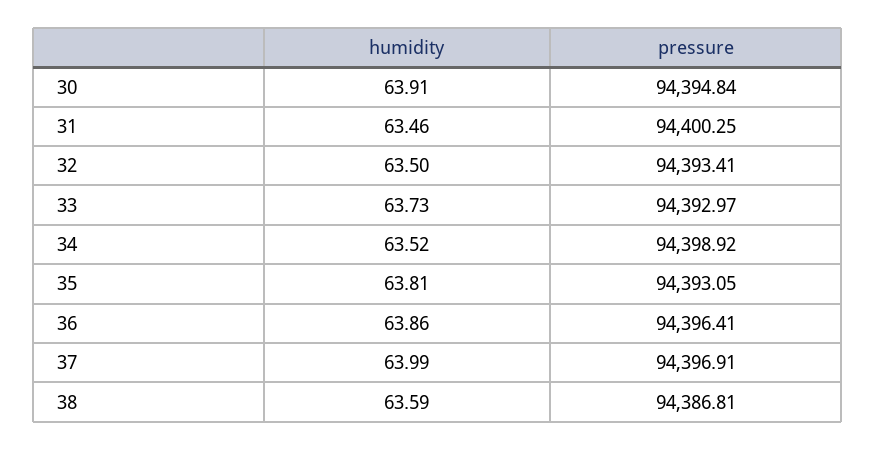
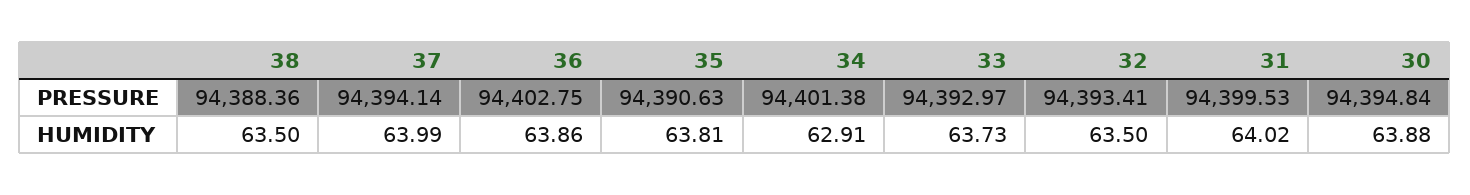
  {
    "humidity": {
-     "30": 63.91,
+     "30": 63.88,
-     "31": 63.46,
+     "31": 64.02,
      "32": 63.5,
      "33": 63.73,
-     "34": 63.52,
+     "34": 62.91,
      "35": 63.81,
      "36": 63.86,
      "37": 63.99,
-     "38": 63.59
+     "38": 63.5
    },
    "pressure": {
      "30": 94394.84,
-     "31": 94400.25,
+     "31": 94399.53,
      "32": 94393.41,
      "33": 94392.97,
-     "34": 94398.92,
+     "34": 94401.38,
-     "35": 94393.05,
+     "35": 94390.63,
-     "36": 94396.41,
+     "36": 94402.75,
-     "37": 94396.91,
+     "37": 94394.14,
-     "38": 94386.81
+     "38": 94388.36
    }
  }

